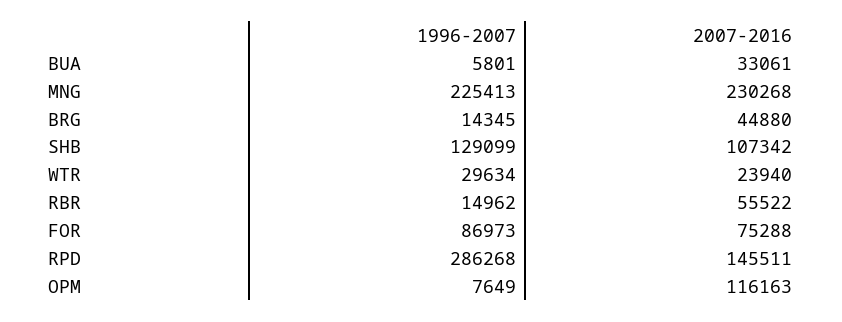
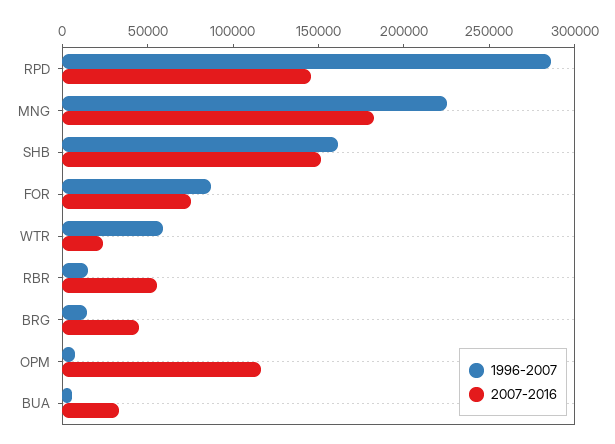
  {
    "1996-2007": {
      "BUA": 5801,
      "MNG": 225413,
      "BRG": 14345,
-     "SHB": 129099,
+     "SHB": 160000,
-     "WTR": 29634,
+     "WTR": 60000,
      "RBR": 14962,
      "FOR": 86973,
      "RPD": 286268,
      "OPM": 7649
    },
    "2007-2016": {
      "BUA": 33061,
-     "MNG": 230268,
+     "MNG": 180000,
      "BRG": 44880,
-     "SHB": 107342,
+     "SHB": 150000,
      "WTR": 23940,
      "RBR": 55522,
      "FOR": 75288,
      "RPD": 145511,
      "OPM": 116163
    }
  }

